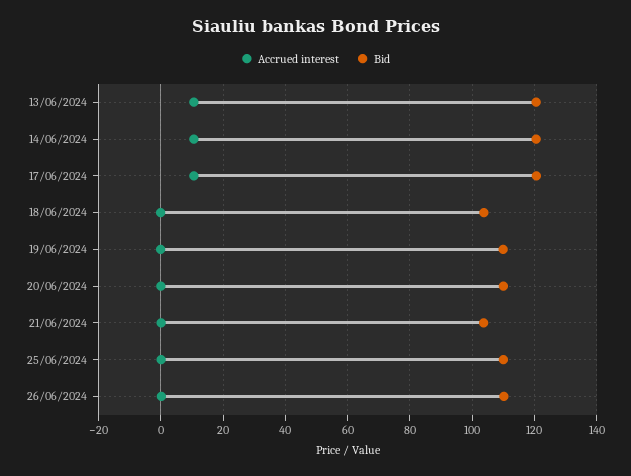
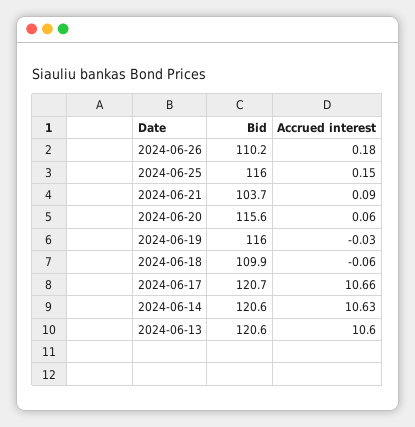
  {
    "Accrued interest": {
      "13/06/2024": 10.6,
      "14/06/2024": 10.63,
      "17/06/2024": 10.66,
      "18/06/2024": -0.06,
      "19/06/2024": -0.03,
      "20/06/2024": 0.06,
      "21/06/2024": 0.09,
      "25/06/2024": 0.15,
      "26/06/2024": 0.18
    },
    "Bid": {
      "13/06/2024": 120.6,
      "14/06/2024": 120.6,
      "17/06/2024": 120.7,
-     "18/06/2024": 104,
+     "18/06/2024": 109.9,
-     "19/06/2024": 110,
+     "19/06/2024": 116,
-     "20/06/2024": 110,
+     "20/06/2024": 115.6,
      "21/06/2024": 103.7,
-     "25/06/2024": 110,
+     "25/06/2024": 116,
      "26/06/2024": 110.2
    }
  }

